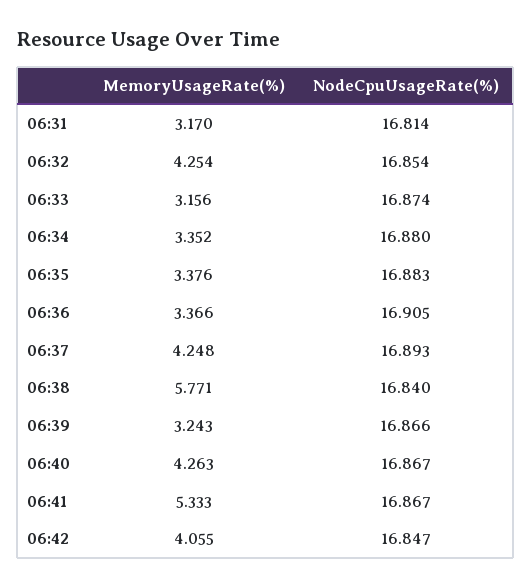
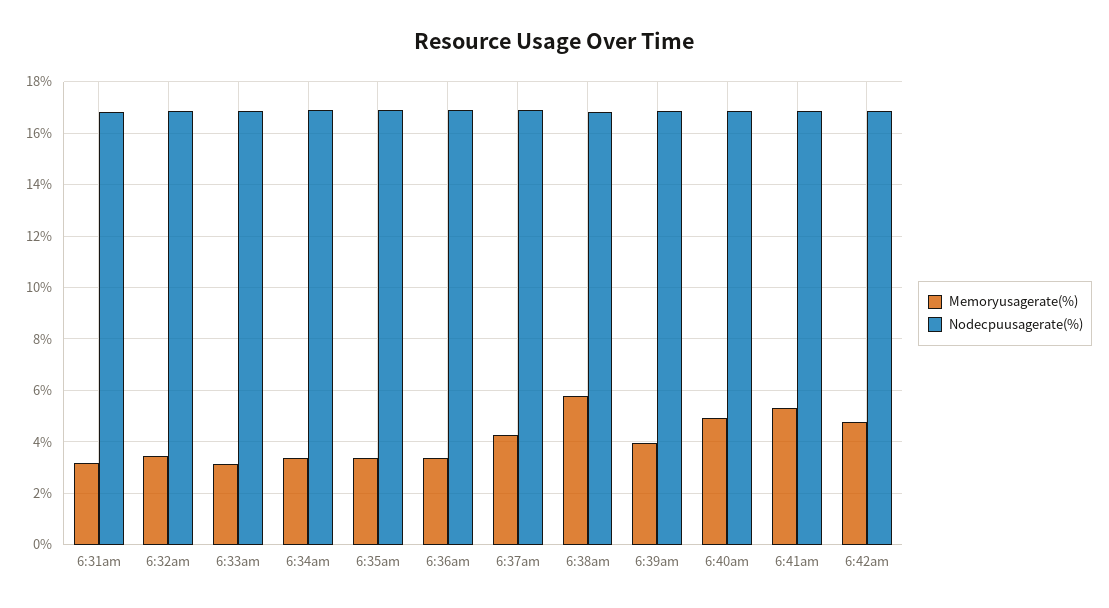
  {
    "MemoryUsageRate(%)": {
      "06:31": 3.17,
-     "06:32": 4.254,
+     "06:32": 3.5,
      "06:33": 3.156,
      "06:34": 3.352,
      "06:35": 3.376,
      "06:36": 3.366,
      "06:37": 4.248,
      "06:38": 5.771,
-     "06:39": 3.243,
+     "06:39": 4,
-     "06:40": 4.263,
+     "06:40": 5,
      "06:41": 5.333,
-     "06:42": 4.055
+     "06:42": 4.75
    },
    "NodeCpuUsageRate(%)": {
      "06:31": 16.814,
      "06:32": 16.854,
      "06:33": 16.874,
      "06:34": 16.88,
      "06:35": 16.883,
      "06:36": 16.905,
      "06:37": 16.893,
      "06:38": 16.84,
      "06:39": 16.866,
      "06:40": 16.867,
      "06:41": 16.867,
      "06:42": 16.847
    }
  }

